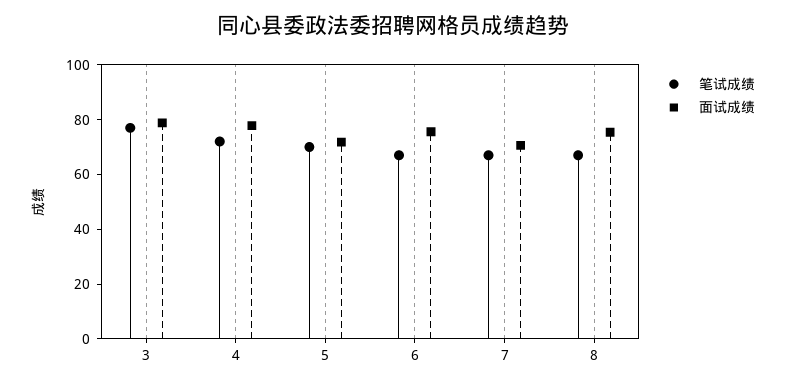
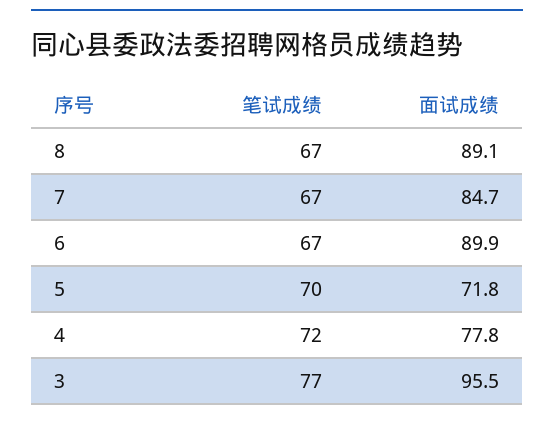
  {
    "笔试成绩": {
      "3": 77,
      "4": 72,
      "5": 70,
      "6": 67,
      "7": 67,
      "8": 67
    },
    "面试成绩": {
-     "3": 80,
+     "3": 95.5,
      "4": 77.8,
      "5": 71.8,
-     "6": 75,
+     "6": 89.9,
-     "7": 70,
+     "7": 84.7,
-     "8": 75
+     "8": 89.1
    }
  }

